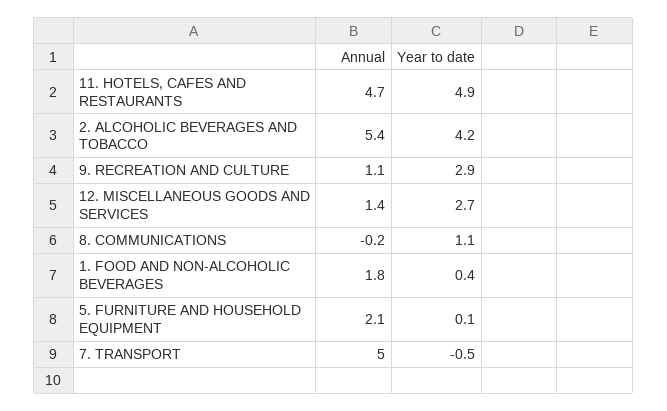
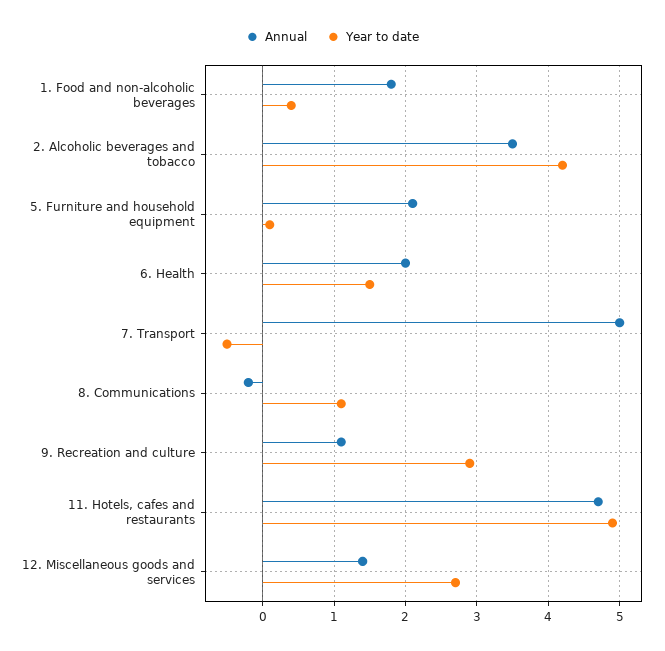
  {
    "Annual": {
      "11. HOTELS, CAFES AND RESTAURANTS": 4.7,
-     "2. ALCOHOLIC BEVERAGES AND TOBACCO": 5.4,
+     "2. ALCOHOLIC BEVERAGES AND TOBACCO": 3.5,
      "9. RECREATION AND CULTURE": 1.1,
      "12. MISCELLANEOUS GOODS AND SERVICES": 1.4,
      "8. COMMUNICATIONS": -0.2,
      "1. FOOD AND NON-ALCOHOLIC BEVERAGES": 1.8,
      "5. FURNITURE AND HOUSEHOLD EQUIPMENT": 2.1,
-     "7. TRANSPORT": 5
+     "7. TRANSPORT": 5,
+     "6. Health": 2
    },
    "Year to date": {
      "11. HOTELS, CAFES AND RESTAURANTS": 4.9,
      "2. ALCOHOLIC BEVERAGES AND TOBACCO": 4.2,
      "9. RECREATION AND CULTURE": 2.9,
      "12. MISCELLANEOUS GOODS AND SERVICES": 2.7,
      "8. COMMUNICATIONS": 1.1,
      "1. FOOD AND NON-ALCOHOLIC BEVERAGES": 0.4,
      "5. FURNITURE AND HOUSEHOLD EQUIPMENT": 0.1,
-     "7. TRANSPORT": -0.5
+     "7. TRANSPORT": -0.5,
+     "6. Health": 1.5
    }
  }

